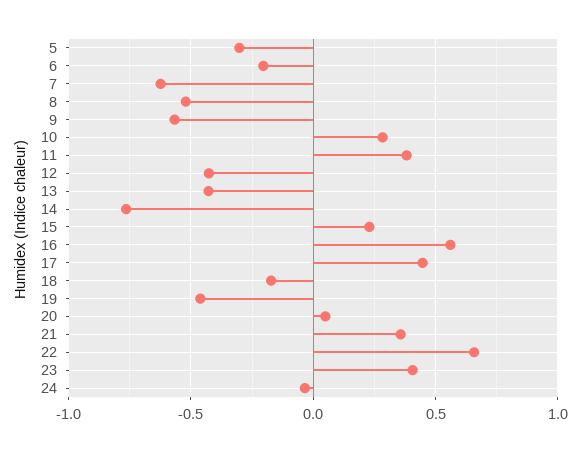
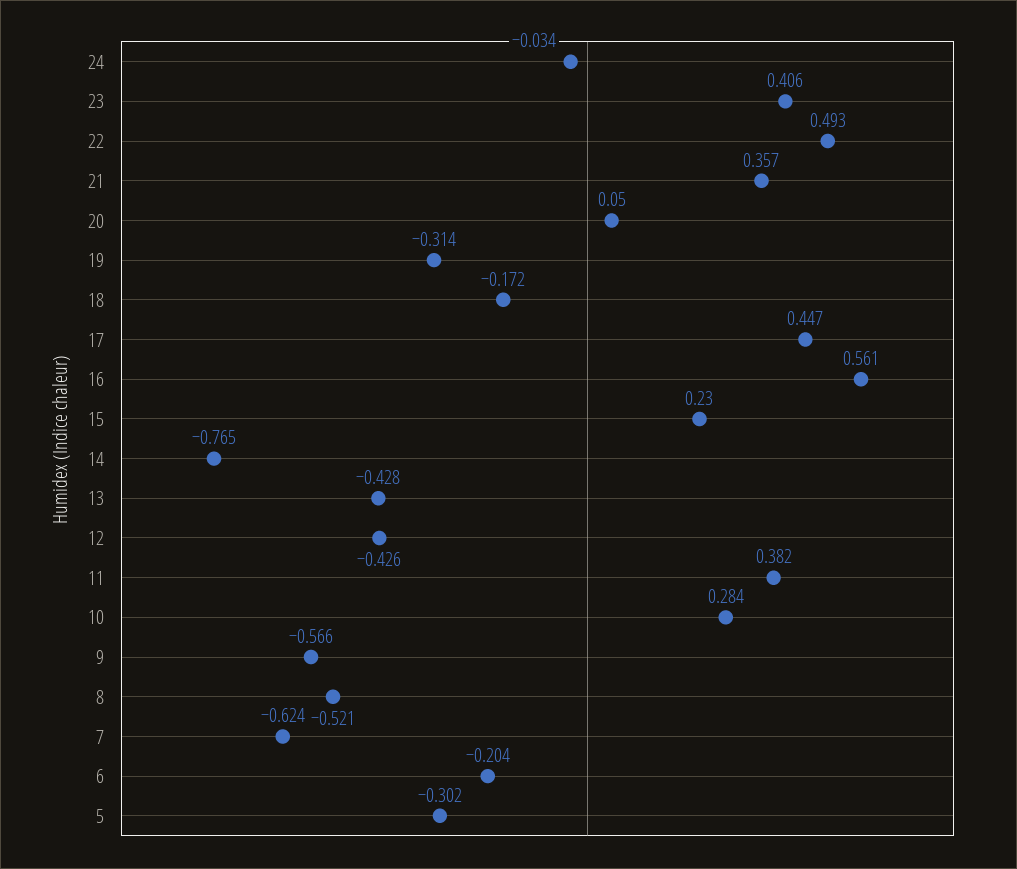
  {
    "5": -0.302,
    "6": -0.204,
    "7": -0.624,
    "8": -0.521,
    "9": -0.566,
    "10": 0.284,
    "11": 0.382,
    "12": -0.426,
    "13": -0.428,
    "14": -0.765,
    "15": 0.23,
    "16": 0.561,
    "17": 0.447,
    "18": -0.172,
-   "19": -0.45,
+   "19": -0.314,
    "20": 0.05,
    "21": 0.357,
-   "22": 0.65,
+   "22": 0.493,
    "23": 0.406,
    "24": -0.034
  }

